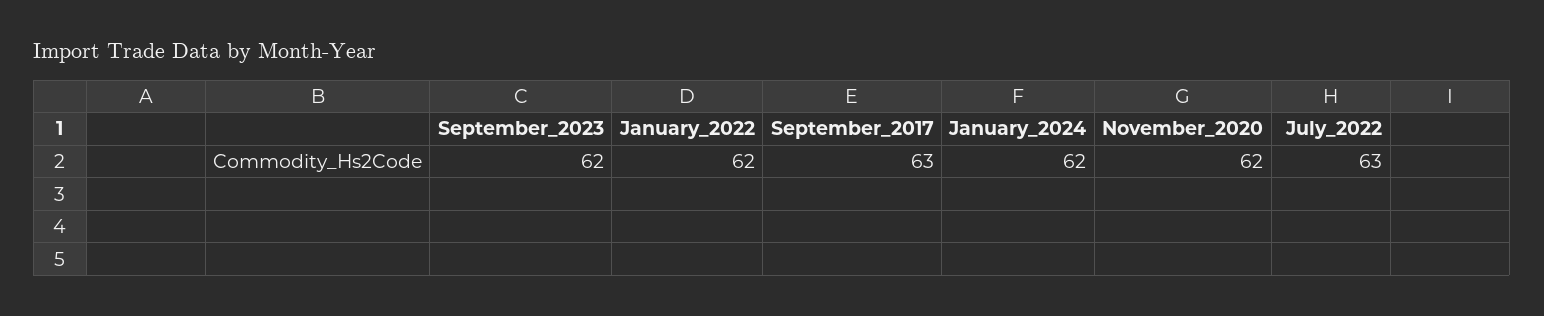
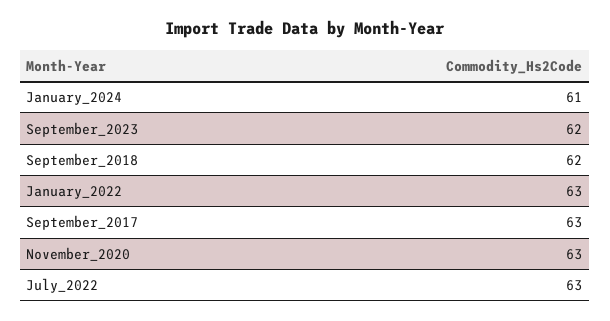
  {
    "September_2023": 62,
-   "January_2022": 62,
+   "January_2022": 63,
    "September_2017": 63,
-   "January_2024": 62,
+   "January_2024": 61,
-   "November_2020": 62,
+   "November_2020": 63,
-   "July_2022": 63
+   "July_2022": 63,
+   "September_2018": 62
  }

